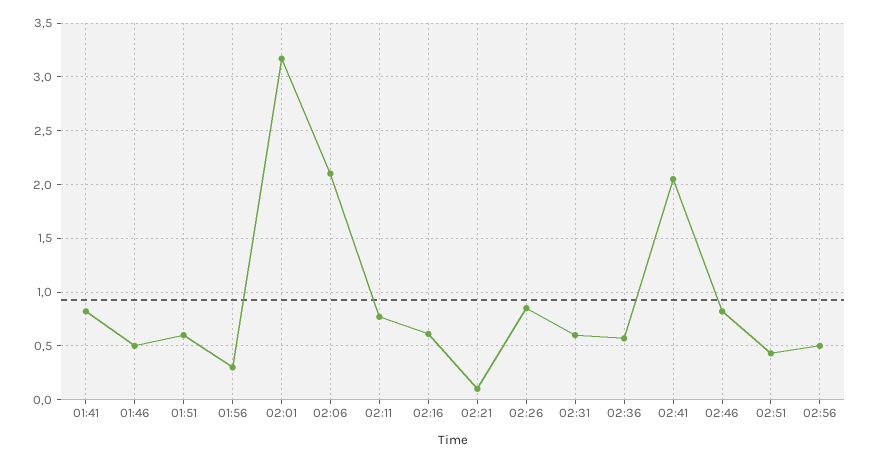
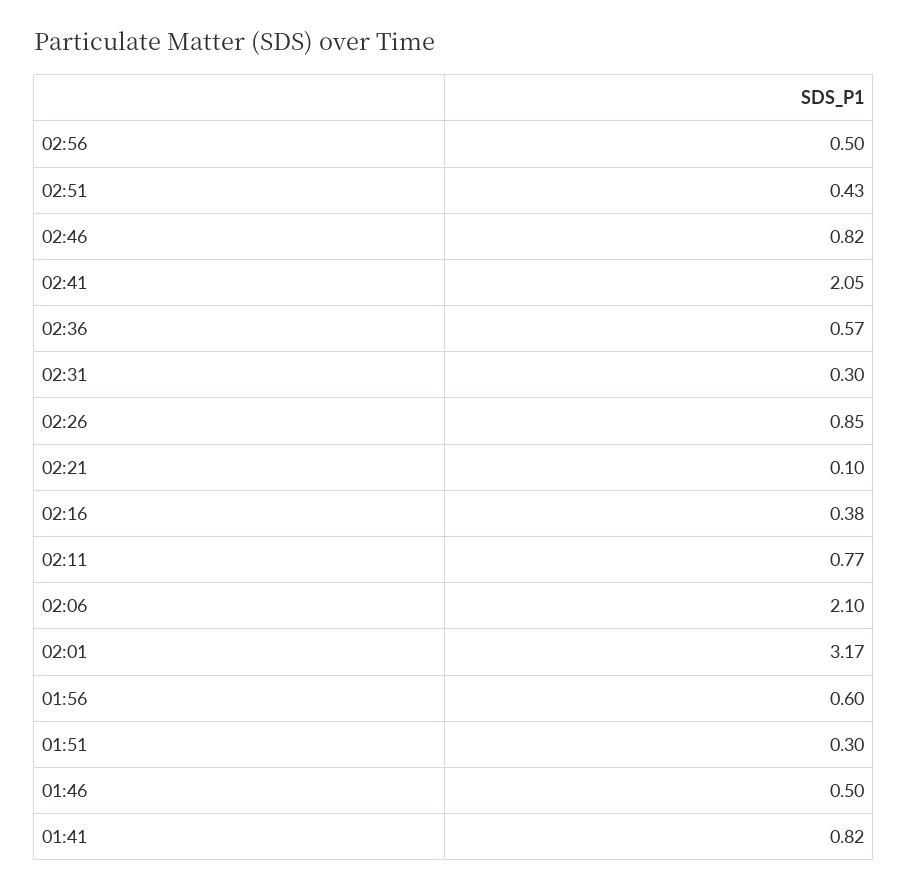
  {
    "01:41": 0.82,
    "01:46": 0.5,
-   "01:51": 0.6,
+   "01:51": 0.3,
-   "01:56": 0.3,
+   "01:56": 0.6,
    "02:01": 3.17,
    "02:06": 2.1,
    "02:11": 0.77,
-   "02:16": 0.6,
+   "02:16": 0.38,
    "02:21": 0.1,
    "02:26": 0.85,
-   "02:31": 0.6,
+   "02:31": 0.3,
    "02:36": 0.57,
    "02:41": 2.05,
    "02:46": 0.82,
    "02:51": 0.43,
    "02:56": 0.5
  }

